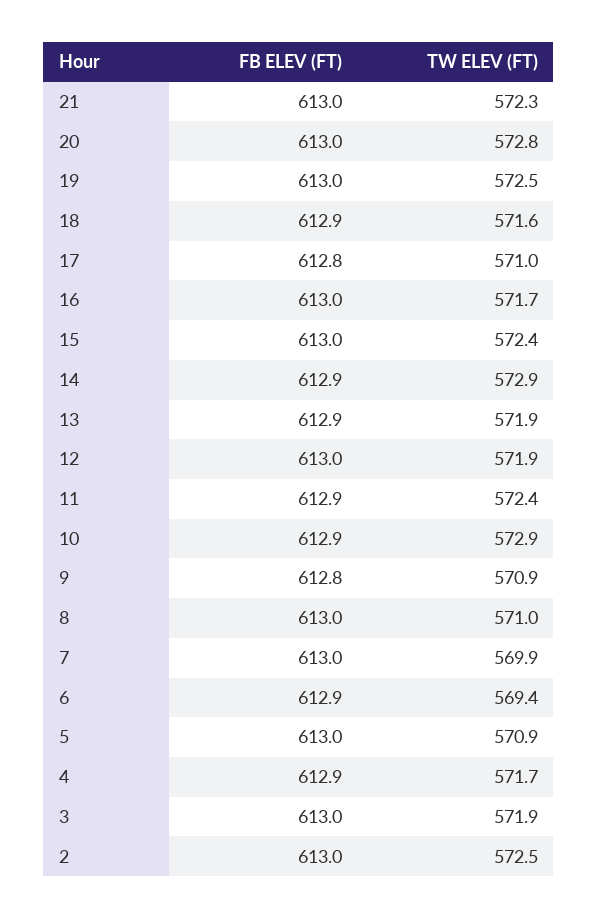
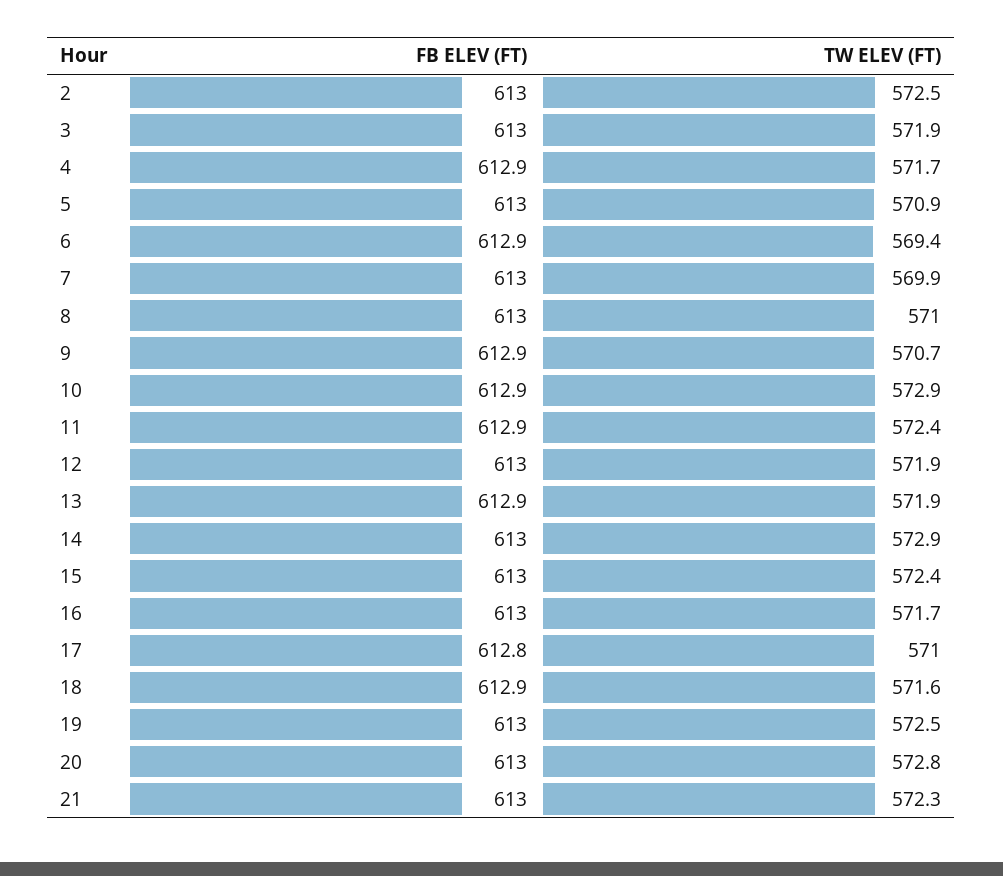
  {
    "FB ELEV (FT)": {
      "21": 613,
      "20": 613,
      "19": 613,
      "18": 612.9,
      "17": 612.8,
      "16": 613,
      "15": 613,
-     "14": 612.9,
+     "14": 613,
      "13": 612.9,
      "12": 613,
      "11": 612.9,
      "10": 612.9,
-     "9": 612.8,
+     "9": 612.9,
      "8": 613,
      "7": 613,
      "6": 612.9,
      "5": 613,
      "4": 612.9,
      "3": 613,
      "2": 613
    },
    "TW ELEV (FT)": {
      "21": 572.3,
      "20": 572.8,
      "19": 572.5,
      "18": 571.6,
      "17": 571,
      "16": 571.7,
      "15": 572.4,
      "14": 572.9,
      "13": 571.9,
      "12": 571.9,
      "11": 572.4,
      "10": 572.9,
-     "9": 570.9,
+     "9": 570.7,
      "8": 571,
      "7": 569.9,
      "6": 569.4,
      "5": 570.9,
      "4": 571.7,
      "3": 571.9,
      "2": 572.5
    }
  }

